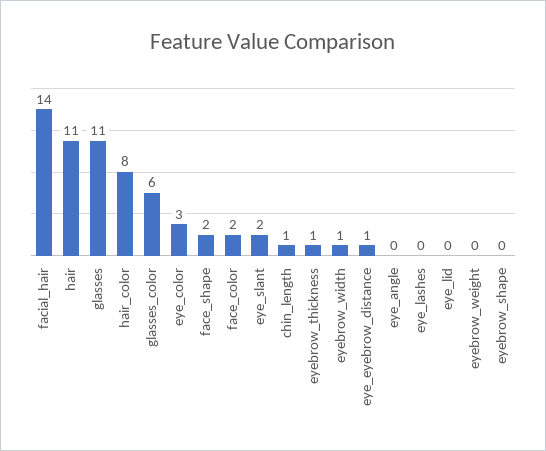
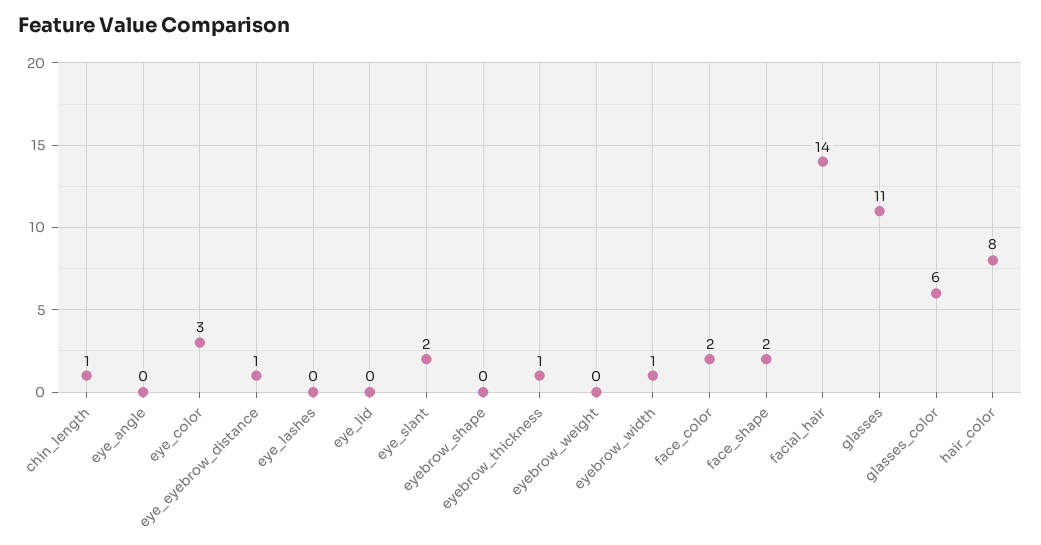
  {
    "facial_hair": 14,
-   "hair": 11,
    "glasses": 11,
    "hair_color": 8,
    "glasses_color": 6,
    "eye_color": 3,
    "face_shape": 2,
    "face_color": 2,
    "eye_slant": 2,
    "chin_length": 1,
    "eyebrow_thickness": 1,
    "eyebrow_width": 1,
    "eye_eyebrow_distance": 1,
    "eye_angle": 0,
    "eye_lashes": 0,
    "eye_lid": 0,
    "eyebrow_weight": 0,
    "eyebrow_shape": 0
  }

